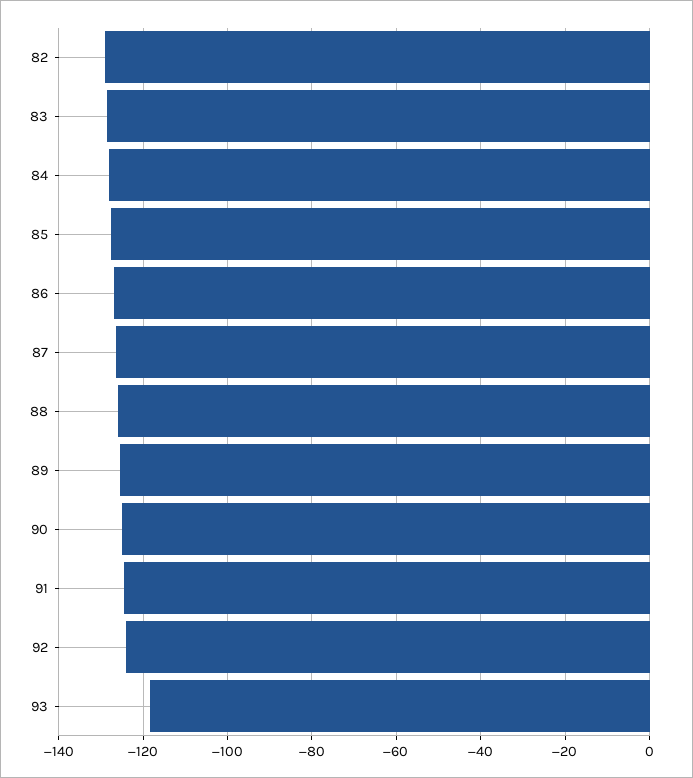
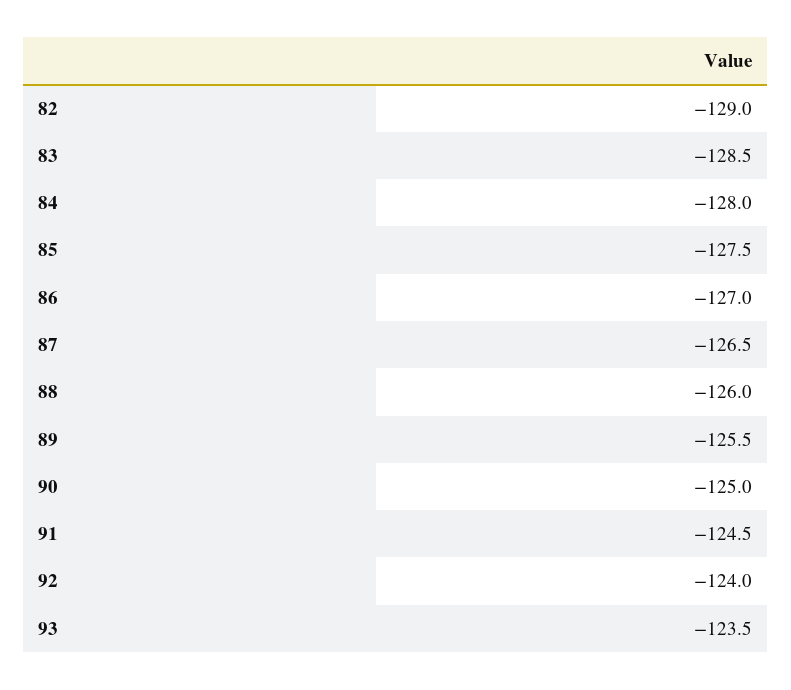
  {
    "82": -129,
    "83": -128.5,
    "84": -128,
    "85": -127.5,
    "86": -127,
    "87": -126.5,
    "88": -126,
    "89": -125.5,
    "90": -125,
    "91": -124.5,
    "92": -124,
-   "93": -118
+   "93": -123.5
  }

